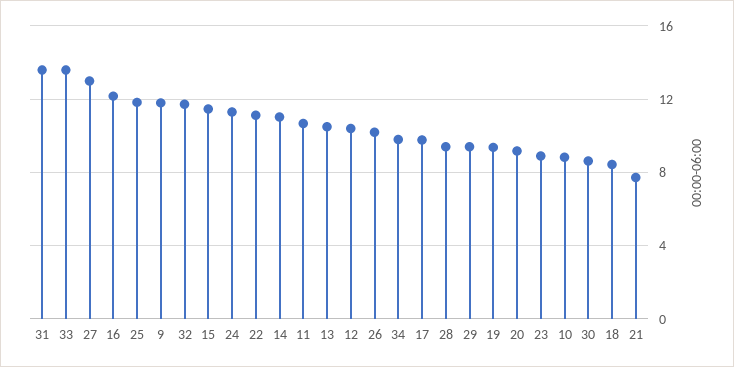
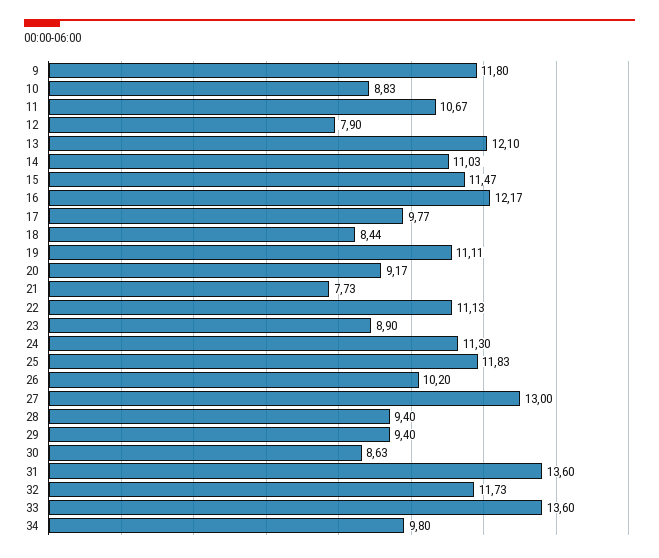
  {
    "31": 13.6,
    "33": 13.6,
    "27": 13,
    "16": 12.17,
    "25": 11.83,
    "9": 11.8,
    "32": 11.73,
    "15": 11.47,
    "24": 11.3,
    "22": 11.13,
    "14": 11.03,
    "11": 10.67,
-   "13": 10.5,
+   "13": 12.1,
-   "12": 10.5,
+   "12": 7.9,
    "26": 10.2,
    "34": 9.8,
    "17": 9.77,
    "28": 9.4,
    "29": 9.4,
-   "19": 9.5,
+   "19": 11.11,
    "20": 9.17,
    "23": 8.9,
    "10": 8.83,
    "30": 8.63,
    "18": 8.44,
    "21": 7.73
  }

